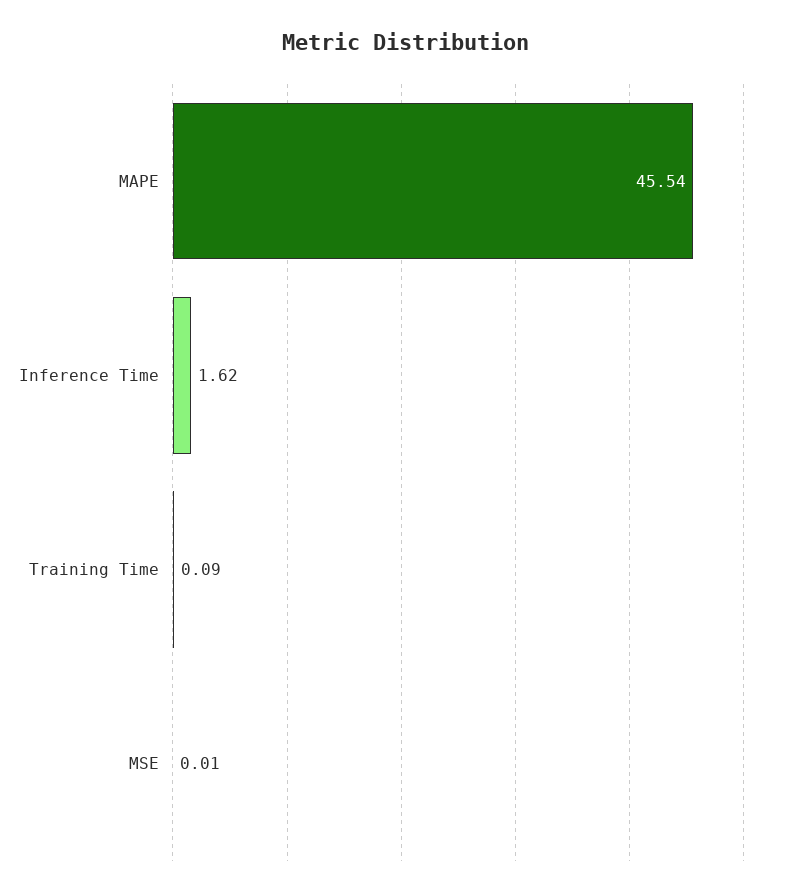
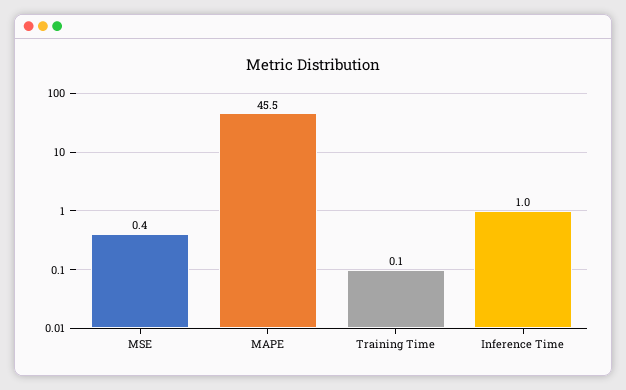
  {
    "MAPE": 45.54,
-   "Inference Time": 1.62,
+   "Inference Time": 1,
    "Training Time": 0.09,
-   "MSE": 0.01
+   "MSE": 0.4
  }

